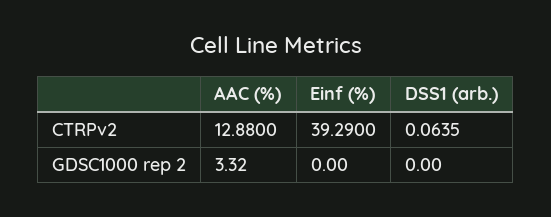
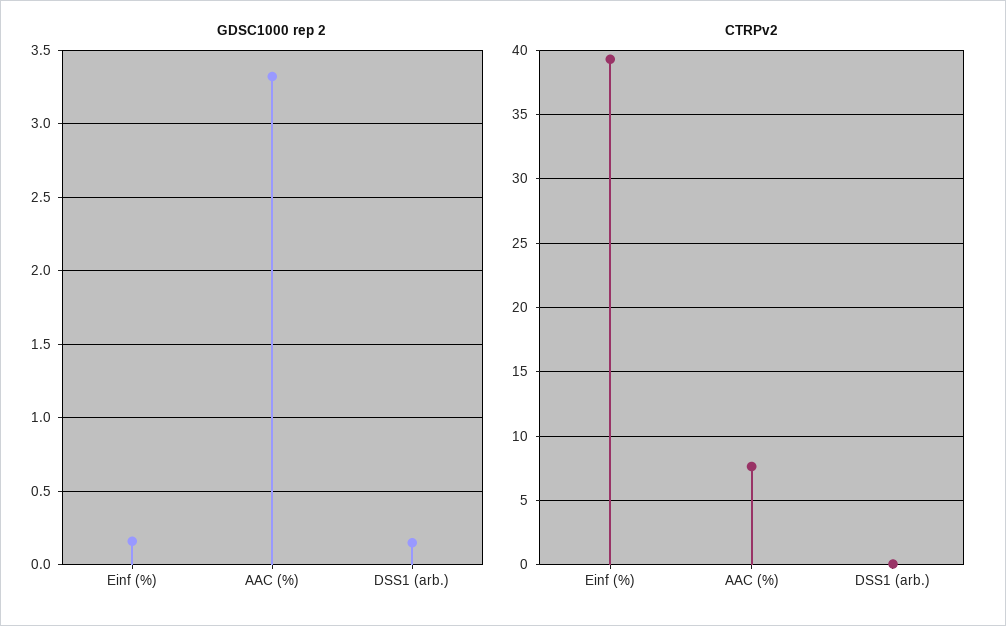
  {
    "CTRPv2": {
-     "AAC (%)": 12.88,
+     "AAC (%)": 7.5,
      "Einf (%)": 39.29,
      "DSS1 (arb.)": 0.0635
    },
    "GDSC1000 rep 2": {
      "AAC (%)": 3.32,
-     "Einf (%)": 0,
+     "Einf (%)": 0.15,
-     "DSS1 (arb.)": 0
+     "DSS1 (arb.)": 0.15
    }
  }

